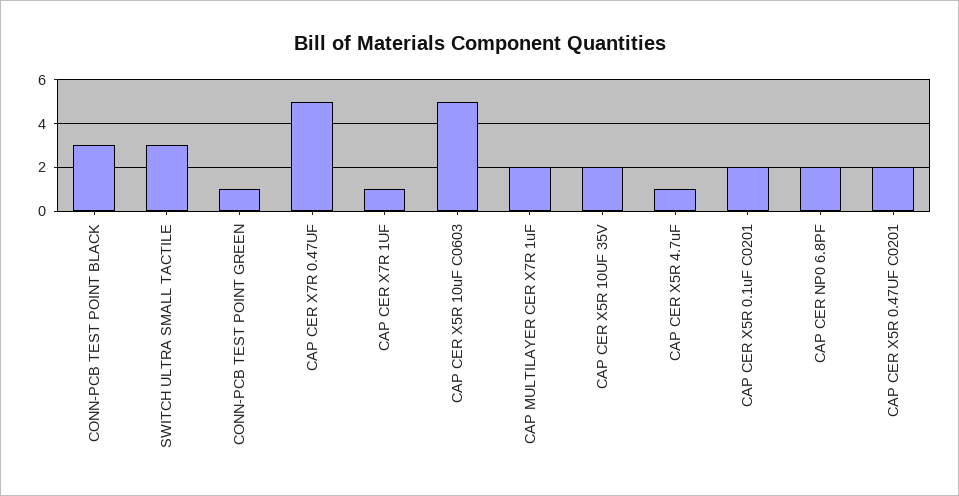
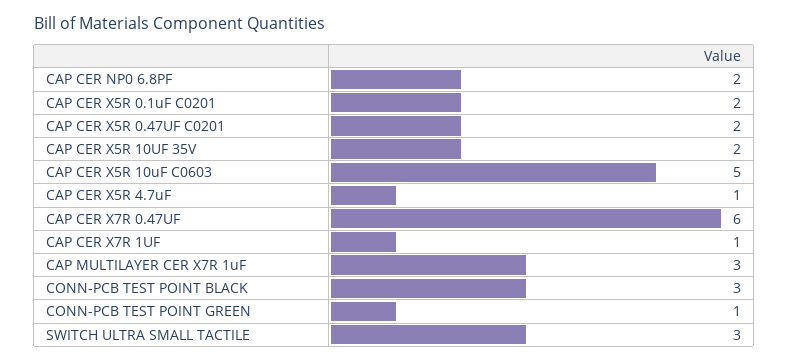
  {
    "CONN-PCB TEST POINT BLACK": 3,
    "SWITCH ULTRA SMALL TACTILE": 3,
    "CONN-PCB TEST POINT GREEN": 1,
-   "CAP CER X7R 0.47UF": 5,
+   "CAP CER X7R 0.47UF": 6,
    "CAP CER X7R 1UF": 1,
    "CAP CER X5R 10uF C0603": 5,
-   "CAP MULTILAYER CER X7R 1uF": 2,
+   "CAP MULTILAYER CER X7R 1uF": 3,
    "CAP CER X5R 10UF 35V": 2,
    "CAP CER X5R 4.7uF": 1,
    "CAP CER X5R 0.1uF C0201": 2,
    "CAP CER NP0 6.8PF": 2,
    "CAP CER X5R 0.47UF C0201": 2
  }

